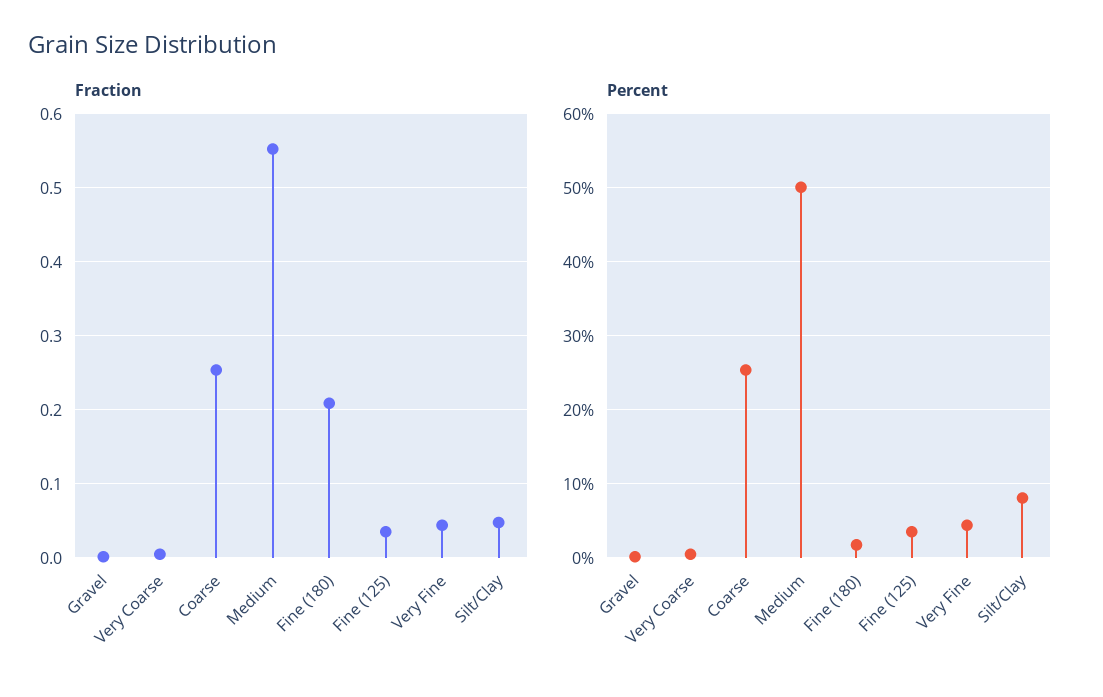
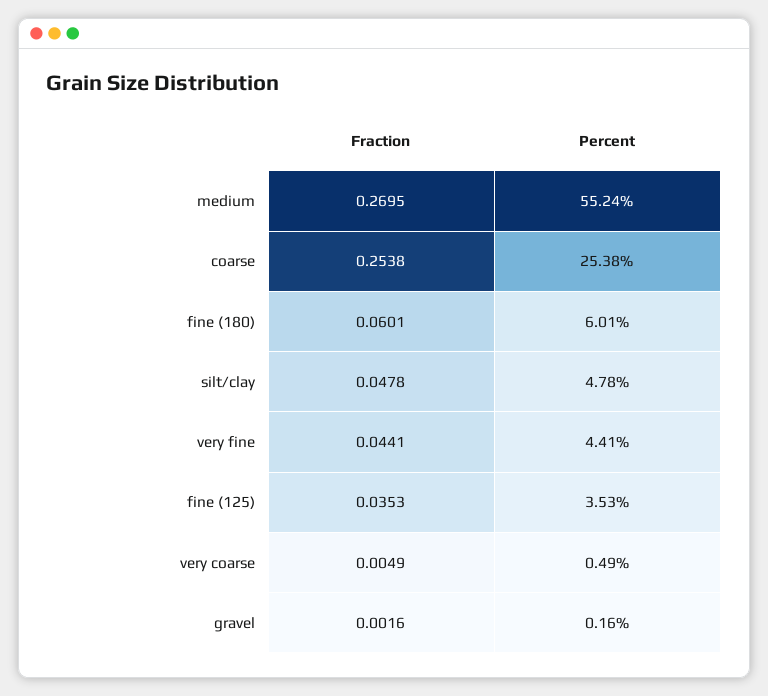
  {
    "Fraction": {
      "Gravel": 0.0016,
      "Very Coarse": 0.0049,
      "Coarse": 0.2538,
-     "Medium": 0.55,
+     "Medium": 0.2695,
-     "Fine (180)": 0.21,
+     "Fine (180)": 0.0601,
      "Fine (125)": 0.0353,
      "Very Fine": 0.0441,
      "Silt/Clay": 0.0478
    },
    "Percent": {
      "Gravel": 0.16,
      "Very Coarse": 0.49,
      "Coarse": 25.38,
-     "Medium": 50,
+     "Medium": 55.24,
-     "Fine (180)": 2,
+     "Fine (180)": 6.01,
      "Fine (125)": 3.53,
      "Very Fine": 4.41,
-     "Silt/Clay": 8
+     "Silt/Clay": 4.78
    }
  }

